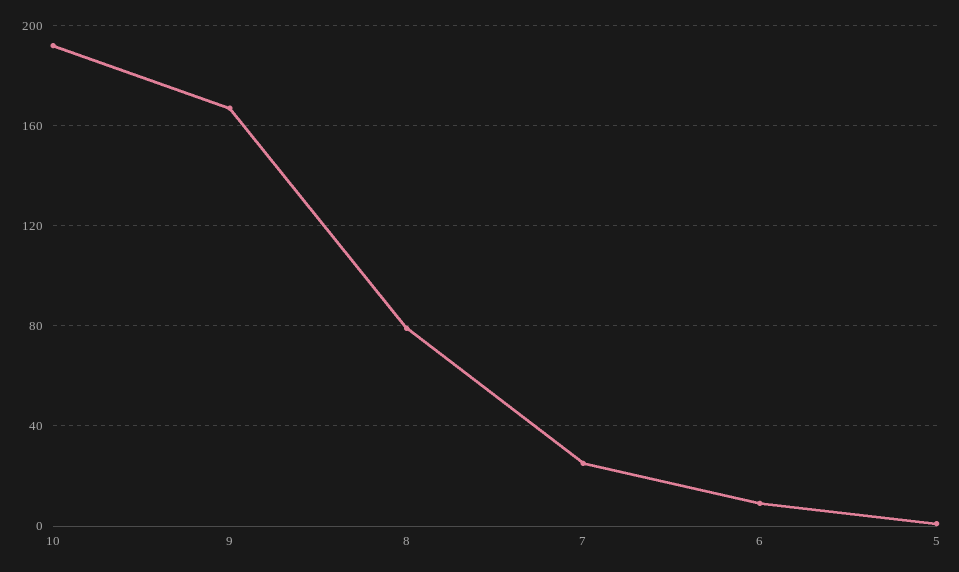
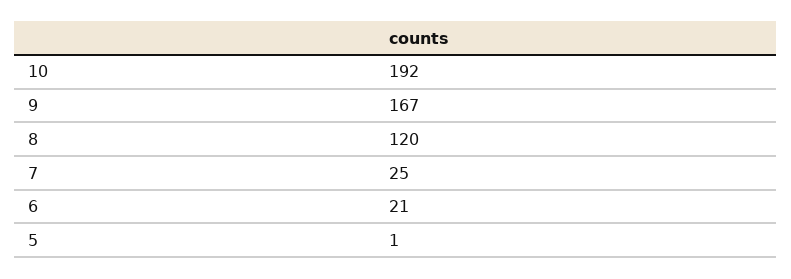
  {
    "10": 192,
    "9": 167,
-   "8": 80,
+   "8": 120,
    "7": 25,
-   "6": 10,
+   "6": 21,
    "5": 1
  }

